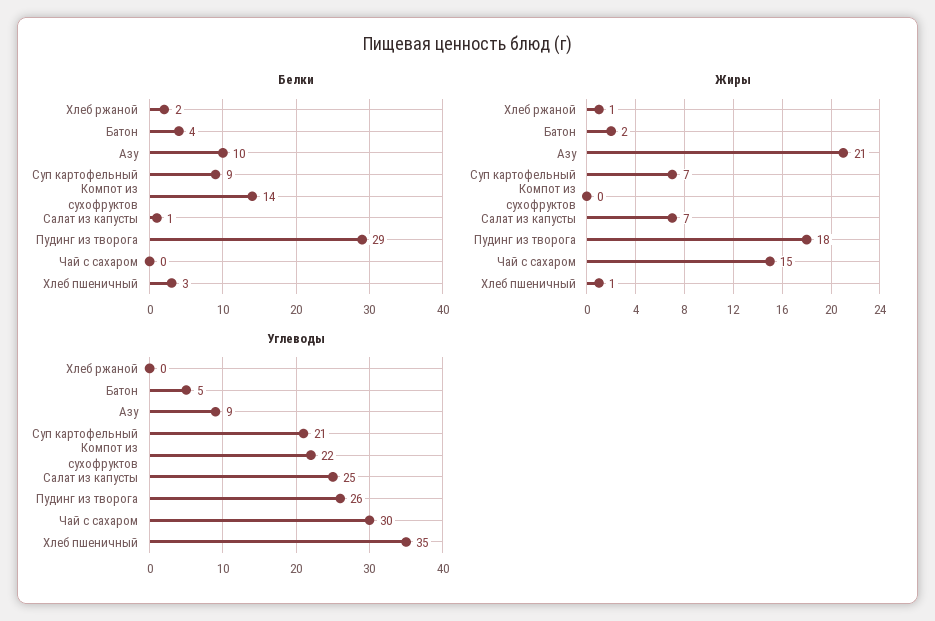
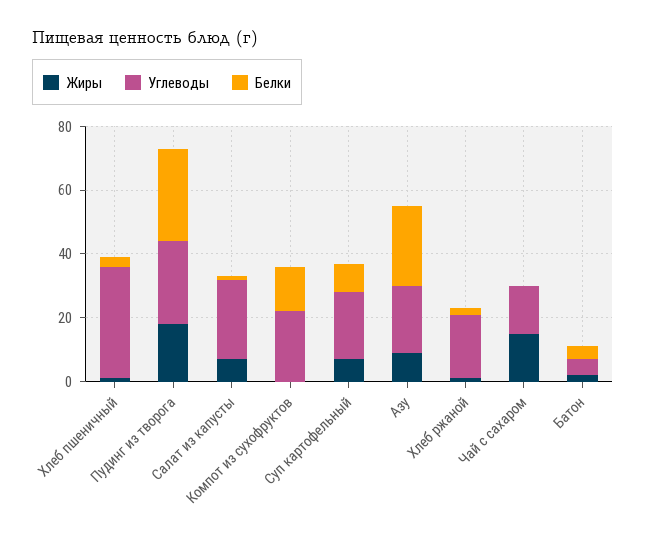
  {
    "Белки": {
      "Хлеб ржаной": 2,
      "Батон": 4,
-     "Азу": 10,
+     "Азу": 25,
      "Суп картофельный": 9,
      "Компот из сухофруктов": 14,
      "Салат из капусты": 1,
      "Пудинг из творога": 29,
      "Чай с сахаром": 0,
      "Хлеб пшеничный": 3
    },
    "Жиры": {
      "Хлеб ржаной": 1,
      "Батон": 2,
-     "Азу": 21,
+     "Азу": 10,
      "Суп картофельный": 7,
      "Компот из сухофруктов": 0,
      "Салат из капусты": 7,
      "Пудинг из творога": 18,
      "Чай с сахаром": 15,
      "Хлеб пшеничный": 1
    },
    "Углеводы": {
-     "Хлеб ржаной": 0,
+     "Хлеб ржаной": 20,
      "Батон": 5,
-     "Азу": 9,
+     "Азу": 20,
      "Суп картофельный": 21,
      "Компот из сухофруктов": 22,
      "Салат из капусты": 25,
      "Пудинг из творога": 26,
-     "Чай с сахаром": 30,
+     "Чай с сахаром": 15,
      "Хлеб пшеничный": 35
    }
  }

